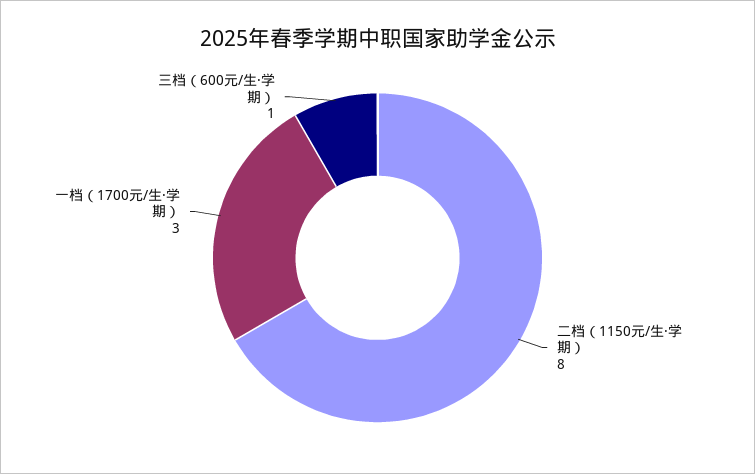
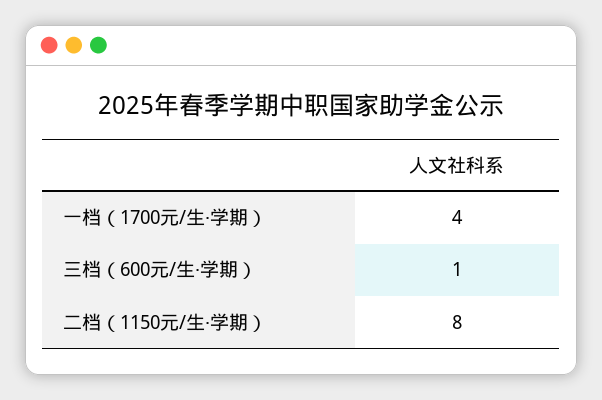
  {
    "二档（1150元/生·学期）": 8,
-   "一档（1700元/生·学期）": 3,
+   "一档（1700元/生·学期）": 4,
    "三档（600元/生·学期）": 1
  }

